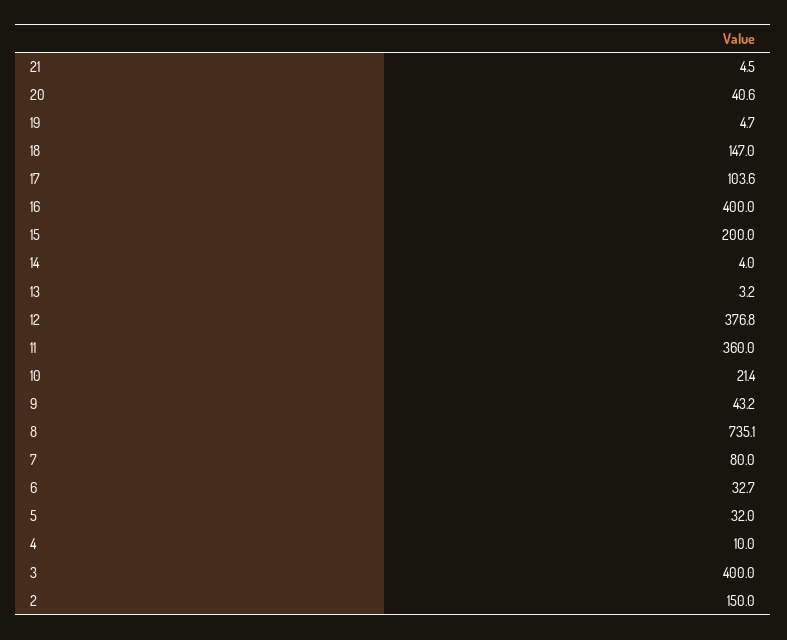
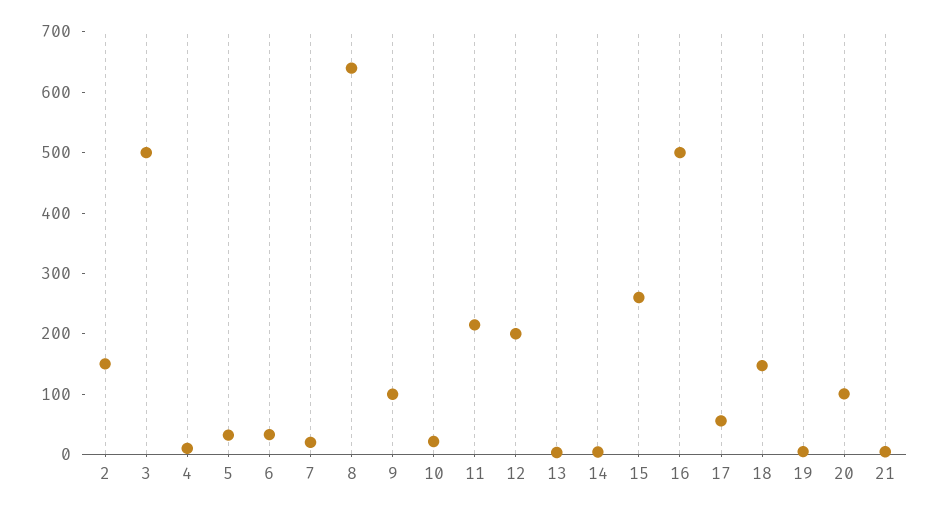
  {
    "21": 4.5,
-   "20": 40.6,
+   "20": 100,
    "19": 4.7,
    "18": 147,
-   "17": 103.6,
+   "17": 60,
-   "16": 400,
+   "16": 500,
-   "15": 200,
+   "15": 260,
    "14": 4,
    "13": 3.2,
-   "12": 376.8,
+   "12": 200,
-   "11": 360,
+   "11": 220,
    "10": 21.4,
-   "9": 43.2,
+   "9": 100,
-   "8": 735.1,
+   "8": 640,
-   "7": 80,
+   "7": 20,
    "6": 32.7,
    "5": 32,
    "4": 10,
-   "3": 400,
+   "3": 500,
    "2": 150
  }

